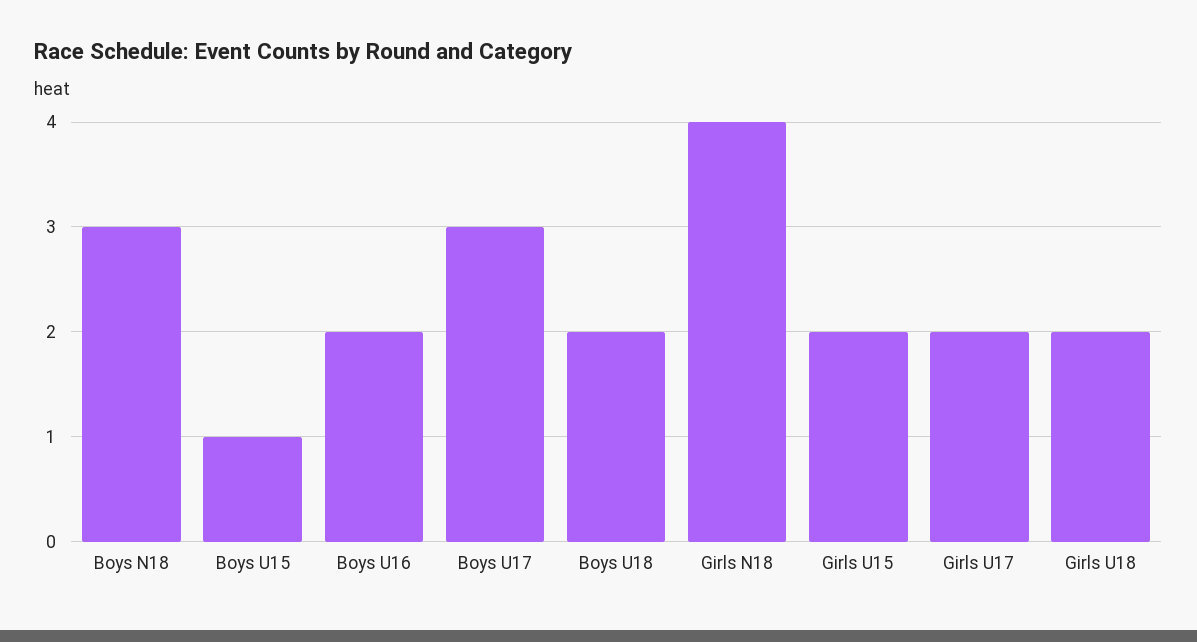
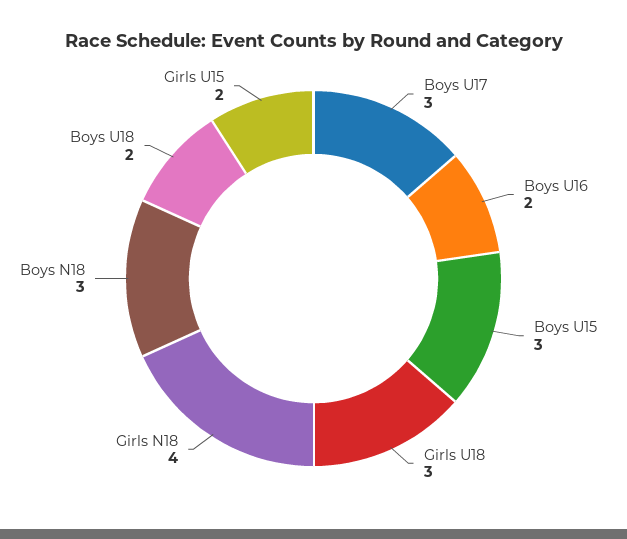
  {
    "Boys N18": 3,
-   "Boys U15": 1,
+   "Boys U15": 3,
    "Boys U16": 2,
    "Boys U17": 3,
    "Boys U18": 2,
    "Girls N18": 4,
    "Girls U15": 2,
-   "Girls U17": 2,
-   "Girls U18": 2
+   "Girls U18": 3
  }

